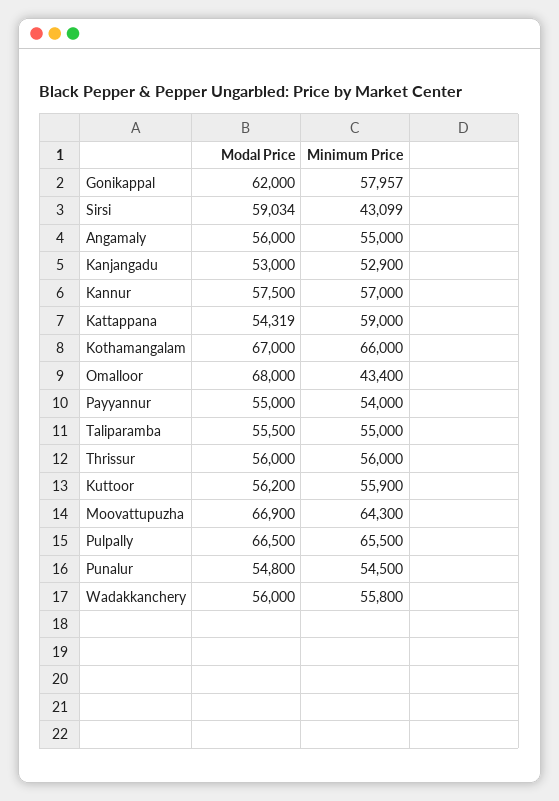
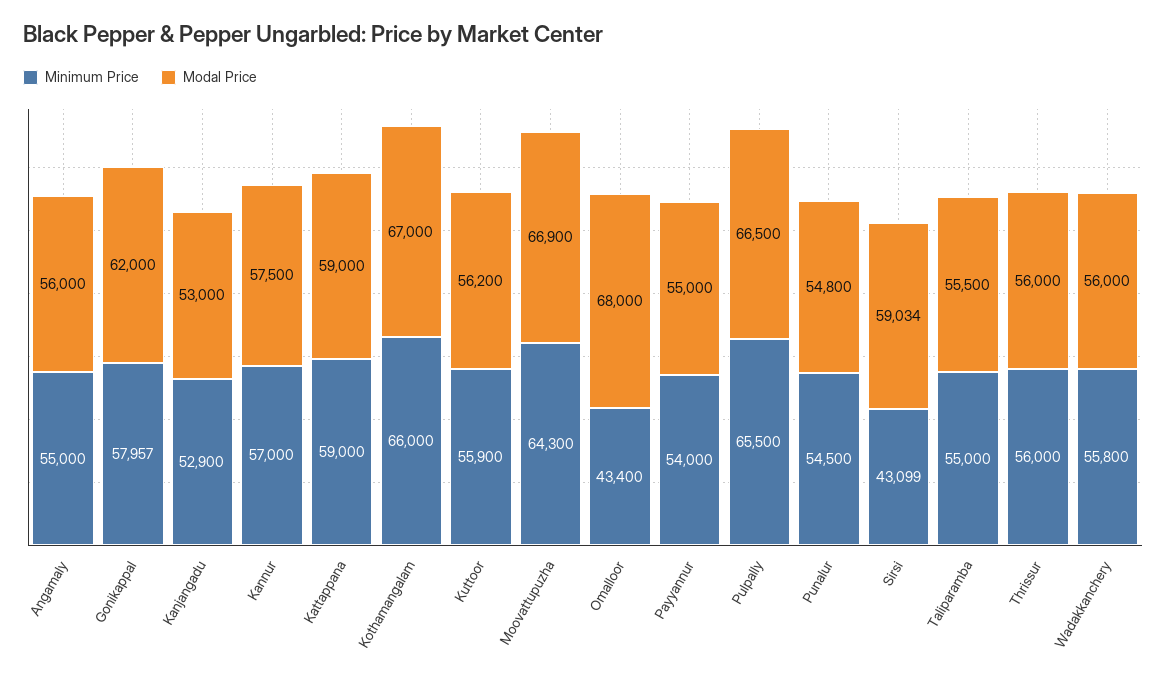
  {
    "Modal Price": {
      "Gonikappal": 62000,
      "Sirsi": 59034,
      "Angamaly": 56000,
      "Kanjangadu": 53000,
      "Kannur": 57500,
-     "Kattappana": 54319,
+     "Kattappana": 59000,
      "Kothamangalam": 67000,
      "Omalloor": 68000,
      "Payyannur": 55000,
      "Taliparamba": 55500,
      "Thrissur": 56000,
      "Kuttoor": 56200,
      "Moovattupuzha": 66900,
      "Pulpally": 66500,
      "Punalur": 54800,
      "Wadakkanchery": 56000
    },
    "Minimum Price": {
      "Gonikappal": 57957,
      "Sirsi": 43099,
      "Angamaly": 55000,
      "Kanjangadu": 52900,
      "Kannur": 57000,
      "Kattappana": 59000,
      "Kothamangalam": 66000,
      "Omalloor": 43400,
      "Payyannur": 54000,
      "Taliparamba": 55000,
      "Thrissur": 56000,
      "Kuttoor": 55900,
      "Moovattupuzha": 64300,
      "Pulpally": 65500,
      "Punalur": 54500,
      "Wadakkanchery": 55800
    }
  }

